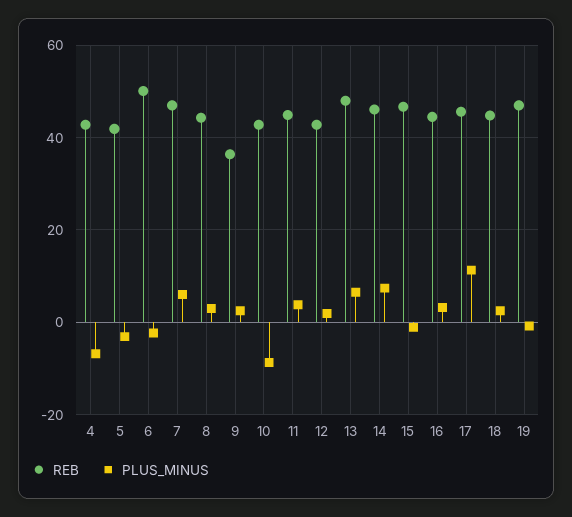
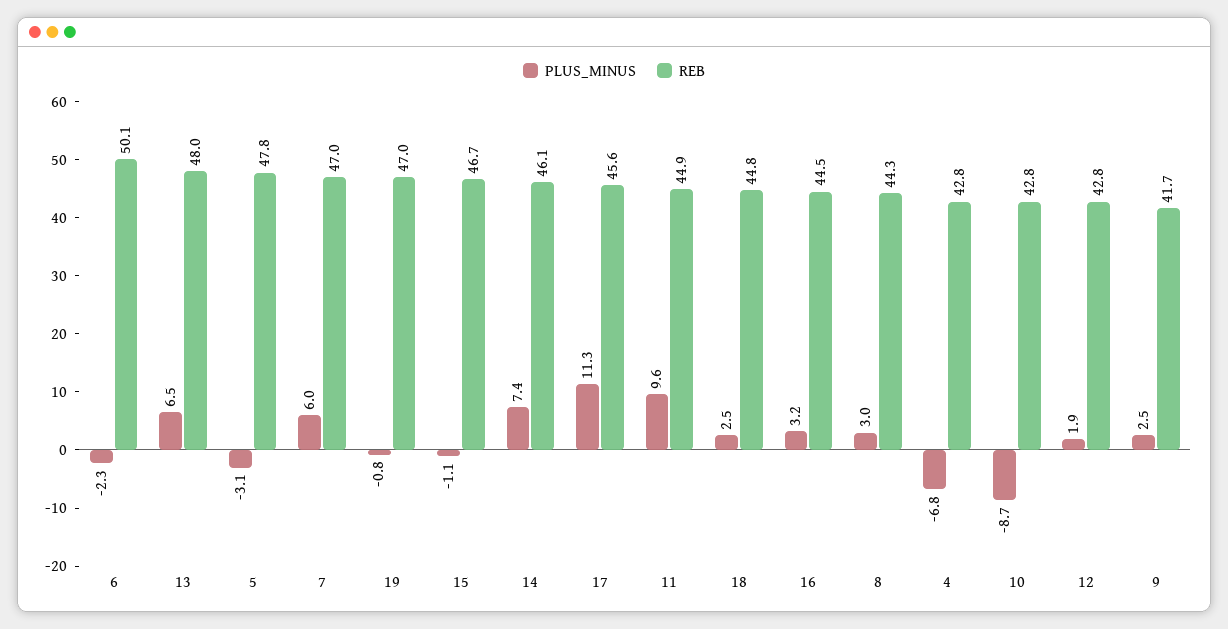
  {
    "REB": {
      "4": 42.8,
-     "5": 42,
+     "5": 47.8,
      "6": 50.1,
      "7": 47,
      "8": 44.3,
-     "9": 36,
+     "9": 41.7,
      "10": 42.8,
      "11": 44.9,
      "12": 42.8,
      "13": 48,
      "14": 46.1,
      "15": 46.7,
      "16": 44.5,
      "17": 45.6,
      "18": 44.8,
      "19": 47
    },
    "PLUS_MINUS": {
      "4": -6.8,
      "5": -3.1,
      "6": -2.3,
      "7": 6,
      "8": 3,
      "9": 2.5,
      "10": -8.7,
-     "11": 4,
+     "11": 9.6,
      "12": 1.9,
      "13": 6.5,
      "14": 7.4,
      "15": -1.1,
      "16": 3.2,
      "17": 11.3,
      "18": 2.5,
      "19": -0.8
    }
  }

